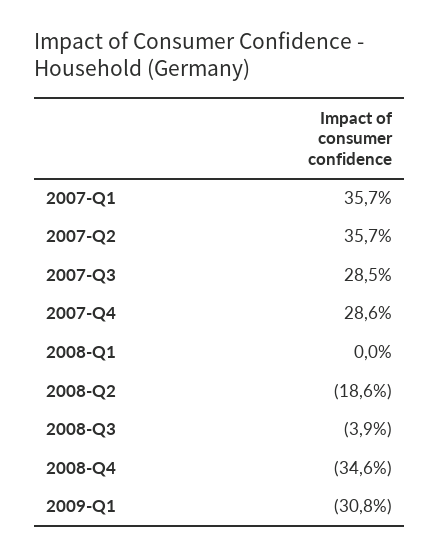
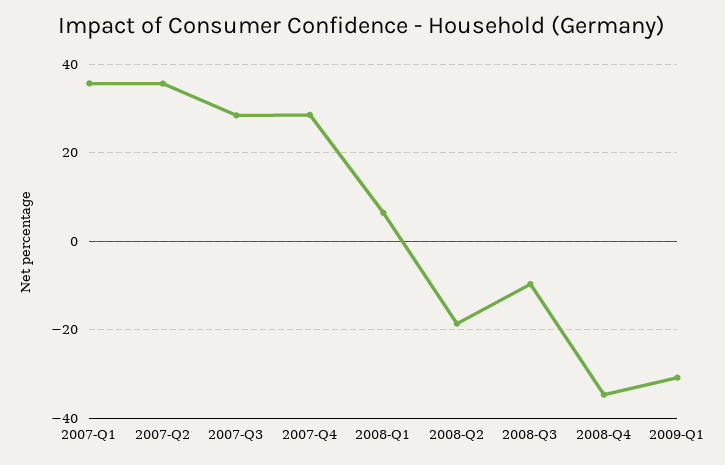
  {
    "2007-Q1": 35.7,
    "2007-Q2": 35.7,
    "2007-Q3": 28.5,
    "2007-Q4": 28.6,
-   "2008-Q1": 0,
+   "2008-Q1": 6,
    "2008-Q2": -18.6,
-   "2008-Q3": -3.9,
+   "2008-Q3": -10,
    "2008-Q4": -34.6,
    "2009-Q1": -30.8
  }

